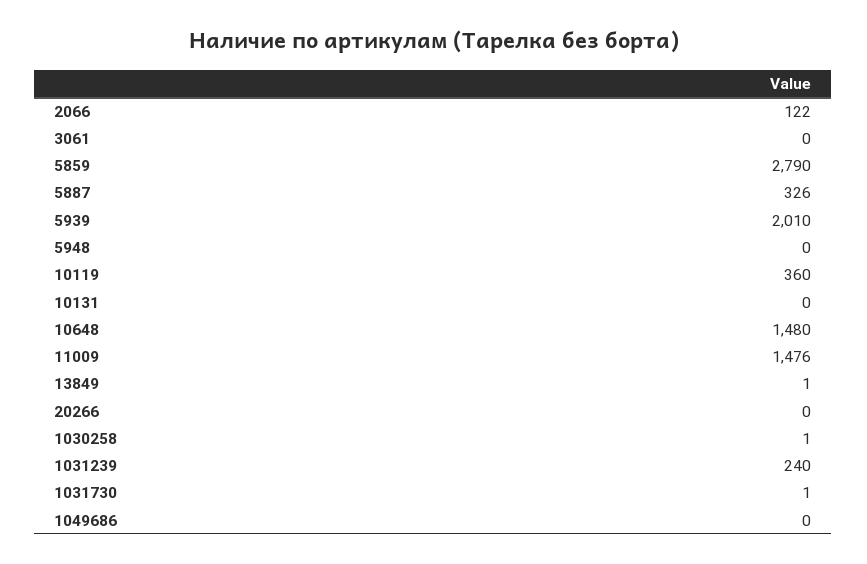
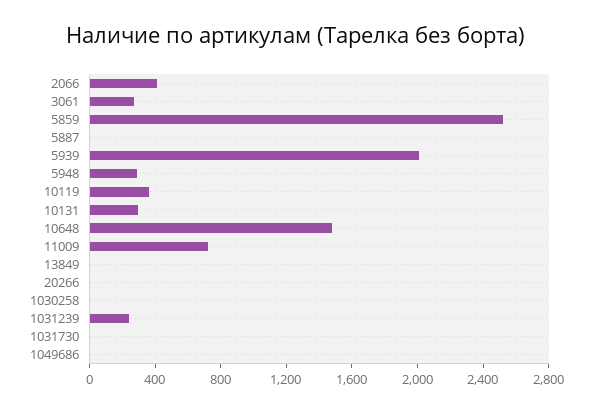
  {
-   "2066": 122,
+   "2066": 400,
-   "3061": 0,
+   "3061": 300,
-   "5859": 2790,
+   "5859": 2500,
-   "5887": 326,
+   "5887": 0,
    "5939": 2010,
-   "5948": 0,
+   "5948": 300,
    "10119": 360,
-   "10131": 0,
+   "10131": 300,
    "10648": 1480,
-   "11009": 1476,
+   "11009": 700,
    "13849": 1,
    "20266": 0,
    "1030258": 1,
    "1031239": 240,
    "1031730": 1,
    "1049686": 0
  }

